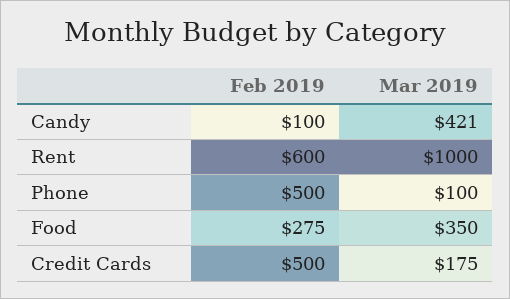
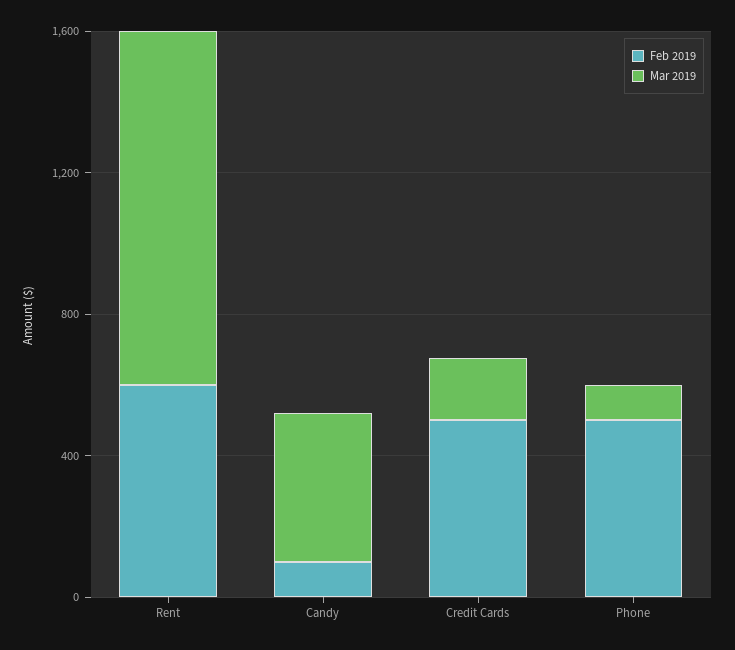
  {
    "Feb 2019": {
      "Candy": 100,
      "Rent": 600,
      "Phone": 500,
-     "Food": 275,
      "Credit Cards": 500
    },
    "Mar 2019": {
      "Candy": 421,
      "Rent": 1000,
      "Phone": 100,
-     "Food": 350,
      "Credit Cards": 175
    }
  }

